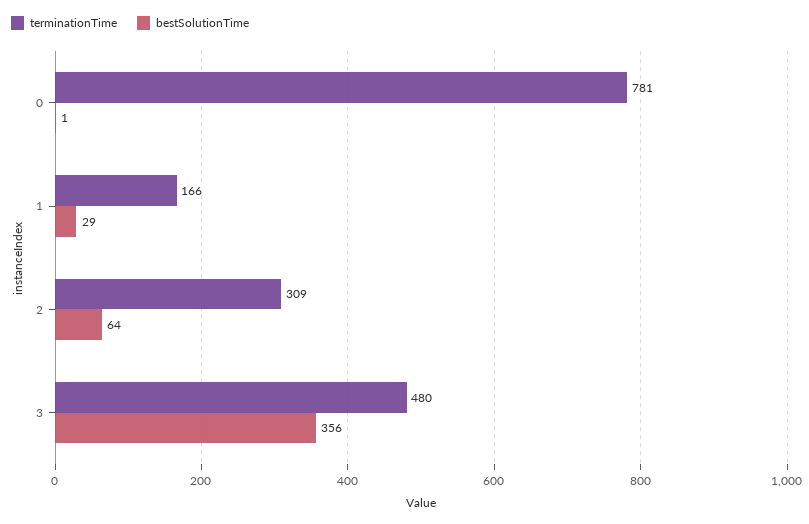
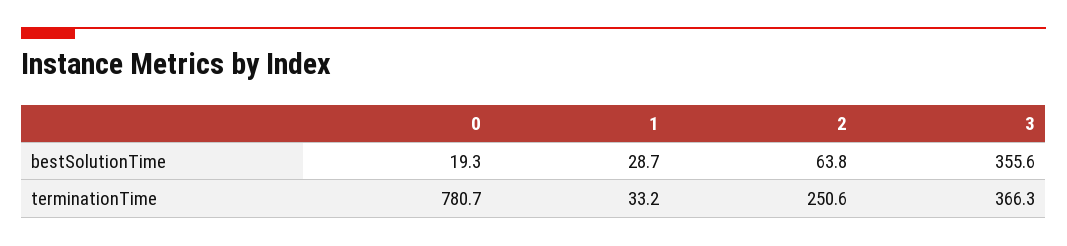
  {
    "terminationTime": {
      "0": 780.7,
-     "1": 166,
+     "1": 33.2,
-     "2": 309,
+     "2": 250.6,
-     "3": 480
+     "3": 366.3
    },
    "bestSolutionTime": {
-     "0": 1,
+     "0": 19.3,
      "1": 28.7,
      "2": 63.8,
      "3": 355.6
    }
  }

